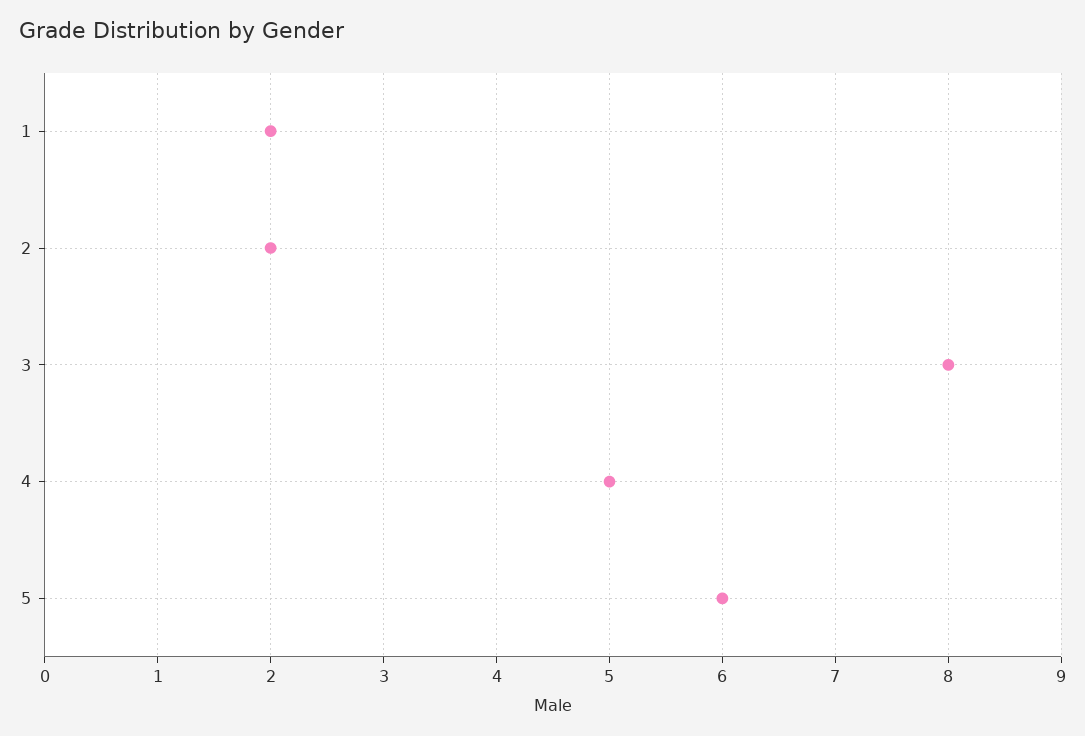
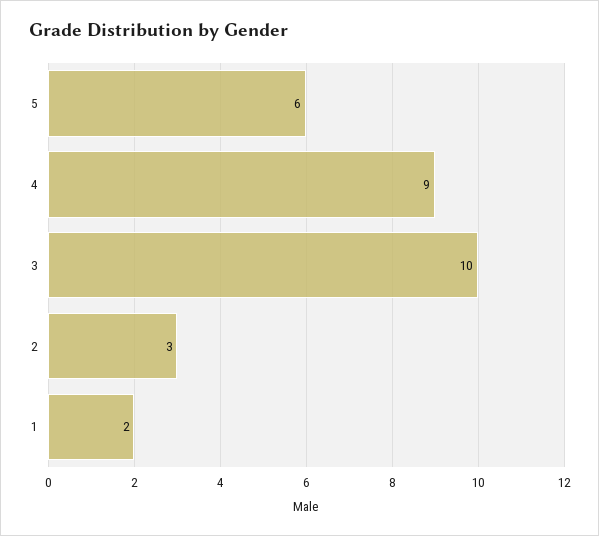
  {
    "1": 2,
-   "2": 2,
+   "2": 3,
-   "3": 8,
+   "3": 10,
-   "4": 5,
+   "4": 9,
    "5": 6
  }

